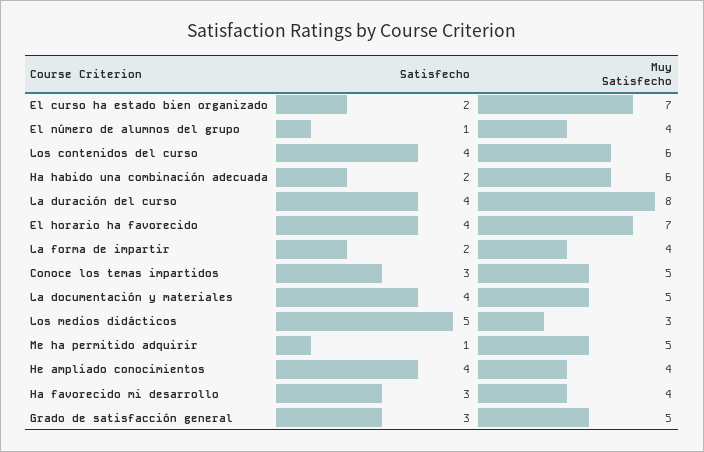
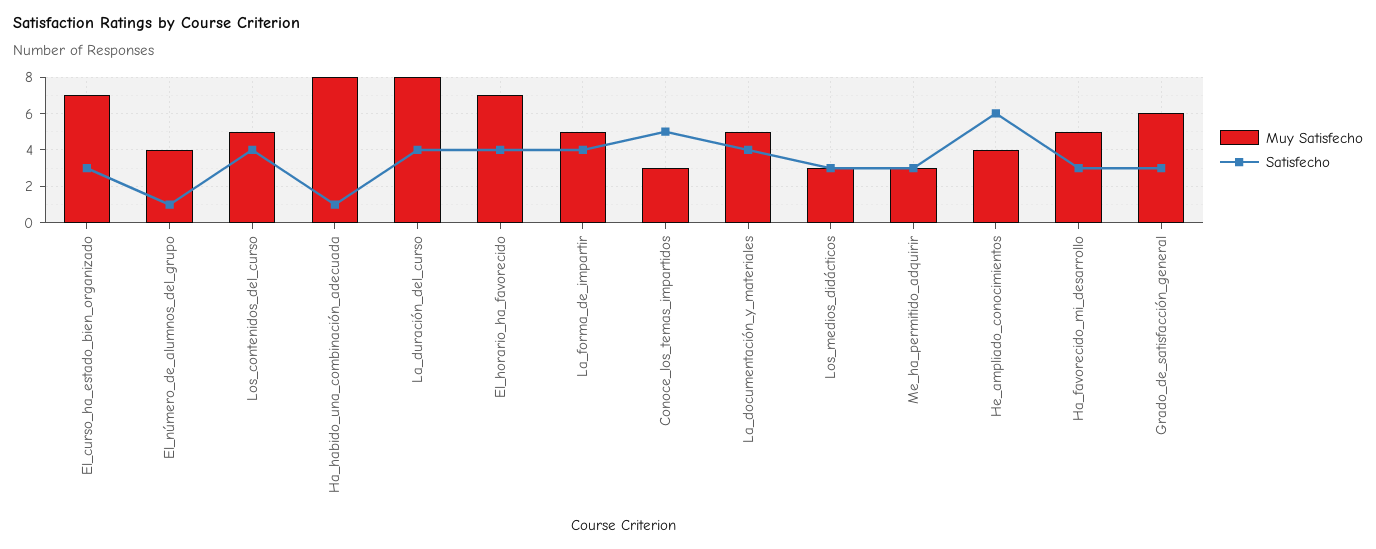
  {
    "Satisfecho": {
-     "El curso ha estado bien organizado": 2,
+     "El curso ha estado bien organizado": 3,
      "El número de alumnos del grupo": 1,
      "Los contenidos del curso": 4,
-     "Ha habido una combinación adecuada": 2,
+     "Ha habido una combinación adecuada": 1,
      "La duración del curso": 4,
      "El horario ha favorecido": 4,
-     "La forma de impartir": 2,
+     "La forma de impartir": 4,
-     "Conoce los temas impartidos": 3,
+     "Conoce los temas impartidos": 5,
      "La documentación y materiales": 4,
-     "Los medios didácticos": 5,
+     "Los medios didácticos": 3,
-     "Me ha permitido adquirir": 1,
+     "Me ha permitido adquirir": 3,
-     "He ampliado conocimientos": 4,
+     "He ampliado conocimientos": 6,
      "Ha favorecido mi desarrollo": 3,
      "Grado de satisfacción general": 3
    },
    "Muy Satisfecho": {
      "El curso ha estado bien organizado": 7,
      "El número de alumnos del grupo": 4,
-     "Los contenidos del curso": 6,
+     "Los contenidos del curso": 5,
-     "Ha habido una combinación adecuada": 6,
+     "Ha habido una combinación adecuada": 8,
      "La duración del curso": 8,
      "El horario ha favorecido": 7,
-     "La forma de impartir": 4,
+     "La forma de impartir": 5,
-     "Conoce los temas impartidos": 5,
+     "Conoce los temas impartidos": 3,
      "La documentación y materiales": 5,
      "Los medios didácticos": 3,
-     "Me ha permitido adquirir": 5,
+     "Me ha permitido adquirir": 3,
      "He ampliado conocimientos": 4,
-     "Ha favorecido mi desarrollo": 4,
+     "Ha favorecido mi desarrollo": 5,
-     "Grado de satisfacción general": 5
+     "Grado de satisfacción general": 6
    }
  }

